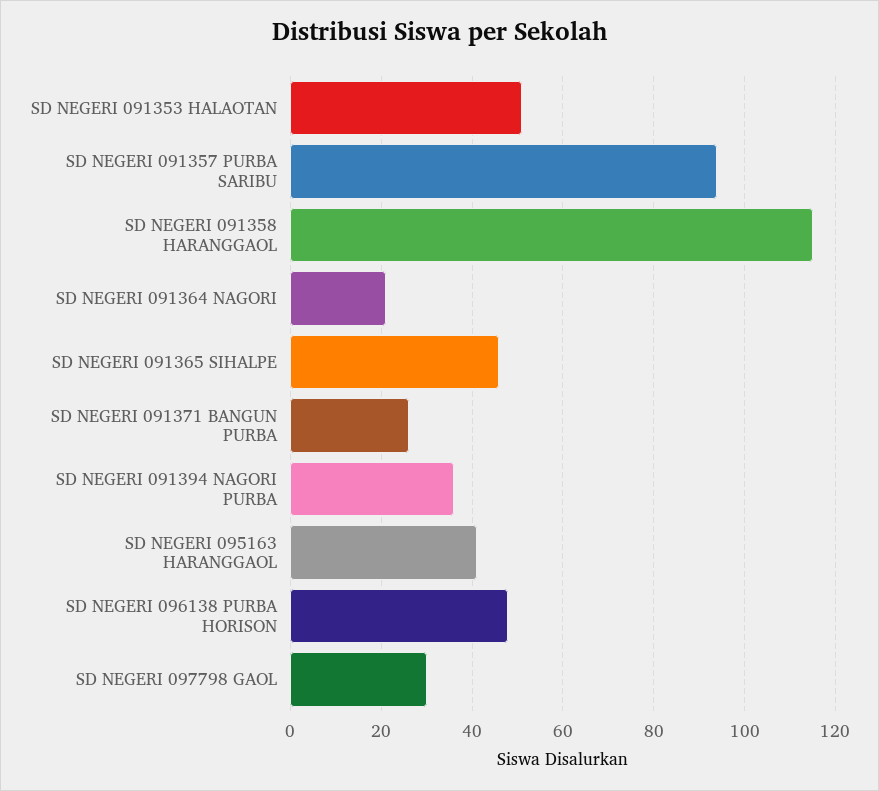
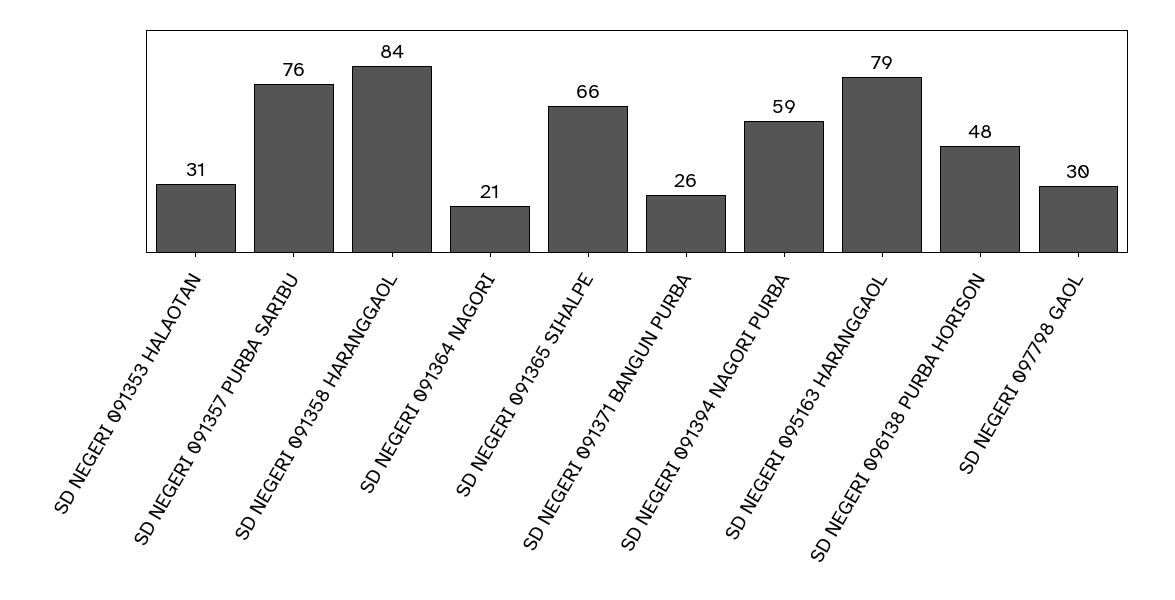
  {
-   "SD NEGERI 091353 HALAOTAN": 50,
+   "SD NEGERI 091353 HALAOTAN": 31,
-   "SD NEGERI 091357 PURBA SARIBU": 95,
+   "SD NEGERI 091357 PURBA SARIBU": 76,
-   "SD NEGERI 091358 HARANGGAOL": 115,
+   "SD NEGERI 091358 HARANGGAOL": 84,
    "SD NEGERI 091364 NAGORI": 21,
-   "SD NEGERI 091365 SIHALPE": 45,
+   "SD NEGERI 091365 SIHALPE": 66,
    "SD NEGERI 091371 BANGUN PURBA": 26,
-   "SD NEGERI 091394 NAGORI PURBA": 35,
+   "SD NEGERI 091394 NAGORI PURBA": 59,
-   "SD NEGERI 095163 HARANGGAOL": 40,
+   "SD NEGERI 095163 HARANGGAOL": 79,
    "SD NEGERI 096138 PURBA HORISON": 48,
    "SD NEGERI 097798 GAOL": 30
  }

